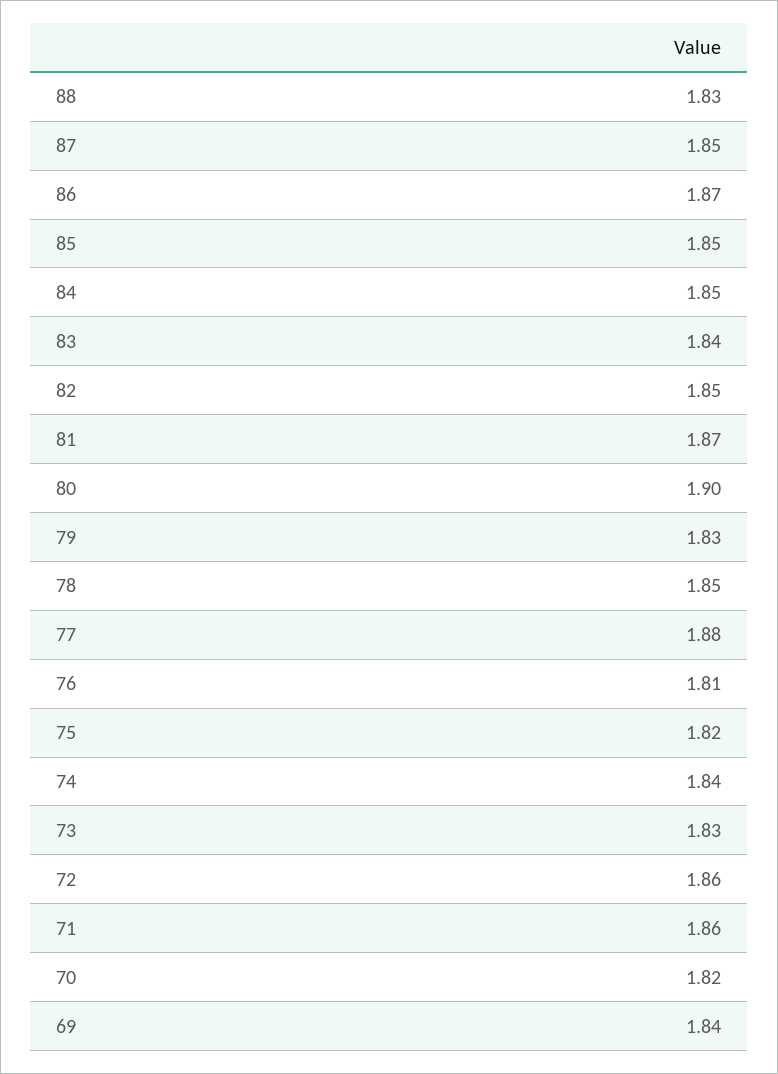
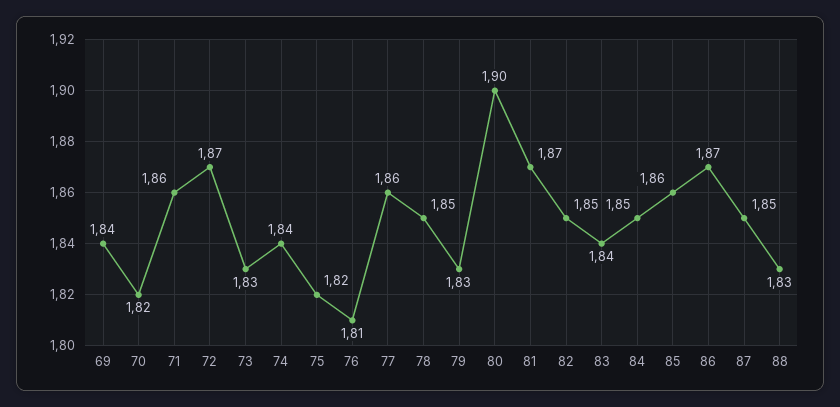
  {
    "88": 1.83,
    "87": 1.85,
    "86": 1.87,
-   "85": 1.85,
+   "85": 1.86,
    "84": 1.85,
    "83": 1.84,
    "82": 1.85,
    "81": 1.87,
    "80": 1.9,
    "79": 1.83,
    "78": 1.85,
-   "77": 1.88,
+   "77": 1.86,
    "76": 1.81,
    "75": 1.82,
    "74": 1.84,
    "73": 1.83,
-   "72": 1.86,
+   "72": 1.87,
    "71": 1.86,
    "70": 1.82,
    "69": 1.84
  }

